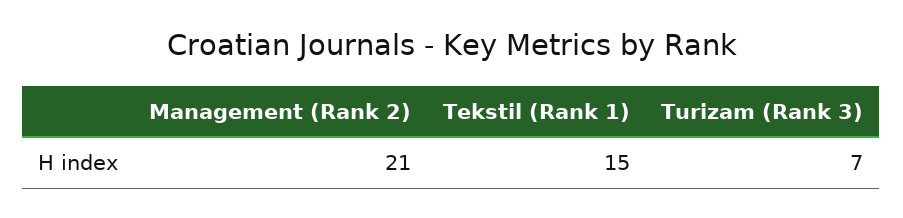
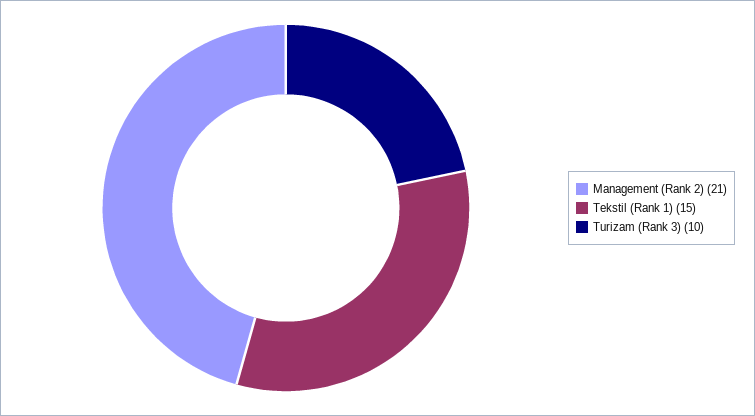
  {
    "Management (Rank 2)": 21,
    "Tekstil (Rank 1)": 15,
-   "Turizam (Rank 3)": 7
+   "Turizam (Rank 3)": 10
  }

